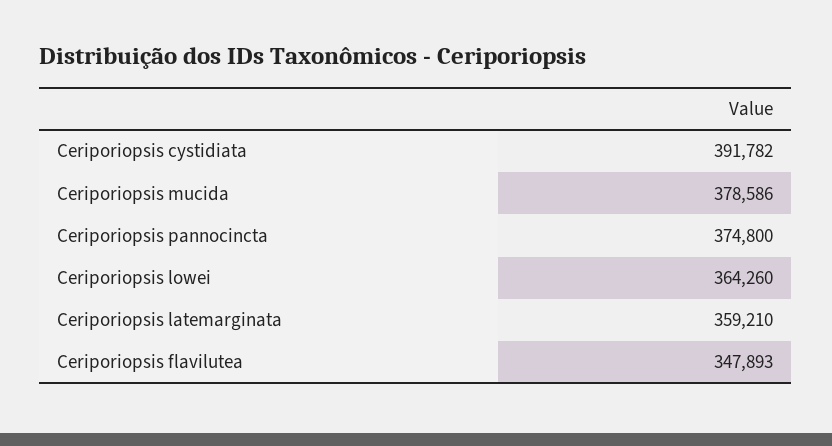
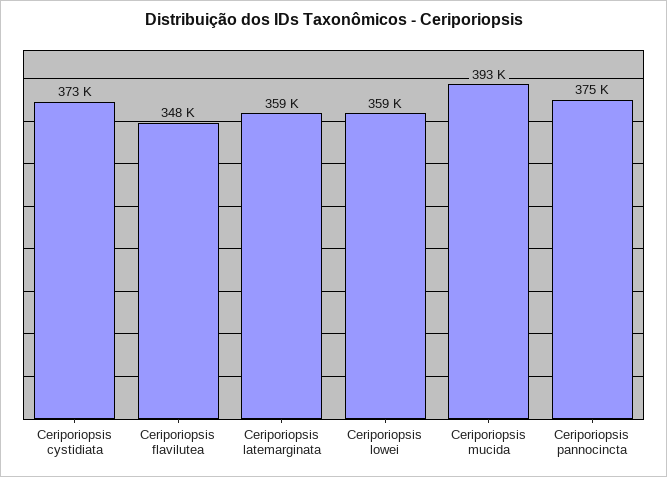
  {
-   "Ceriporiopsis cystidiata": 391782,
+   "Ceriporiopsis cystidiata": 373000,
-   "Ceriporiopsis mucida": 378586,
+   "Ceriporiopsis mucida": 393000,
    "Ceriporiopsis pannocincta": 374800,
-   "Ceriporiopsis lowei": 364260,
+   "Ceriporiopsis lowei": 359000,
    "Ceriporiopsis latemarginata": 359210,
    "Ceriporiopsis flavilutea": 347893
  }

